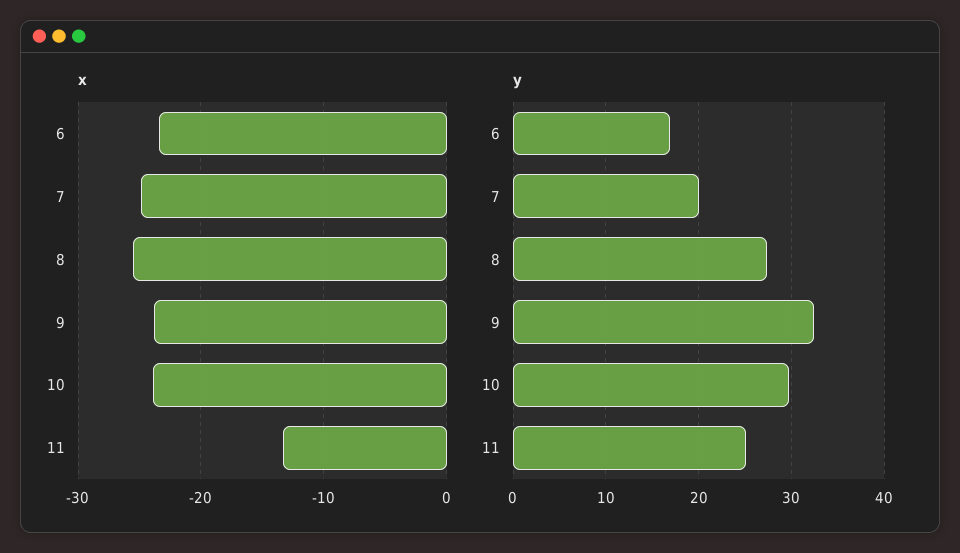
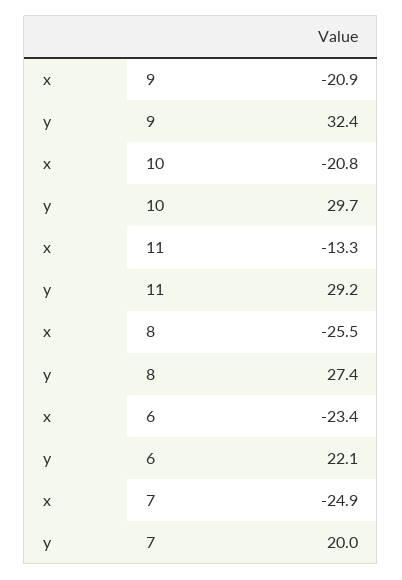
  {
    "x": {
      "6": -23.4,
      "7": -24.9,
      "8": -25.5,
-     "9": -24,
+     "9": -20.9,
-     "10": -24,
+     "10": -20.8,
      "11": -13.3
    },
    "y": {
-     "6": 17,
+     "6": 22.1,
      "7": 20,
      "8": 27.4,
      "9": 32.4,
      "10": 29.7,
-     "11": 25
+     "11": 29.2
    }
  }

